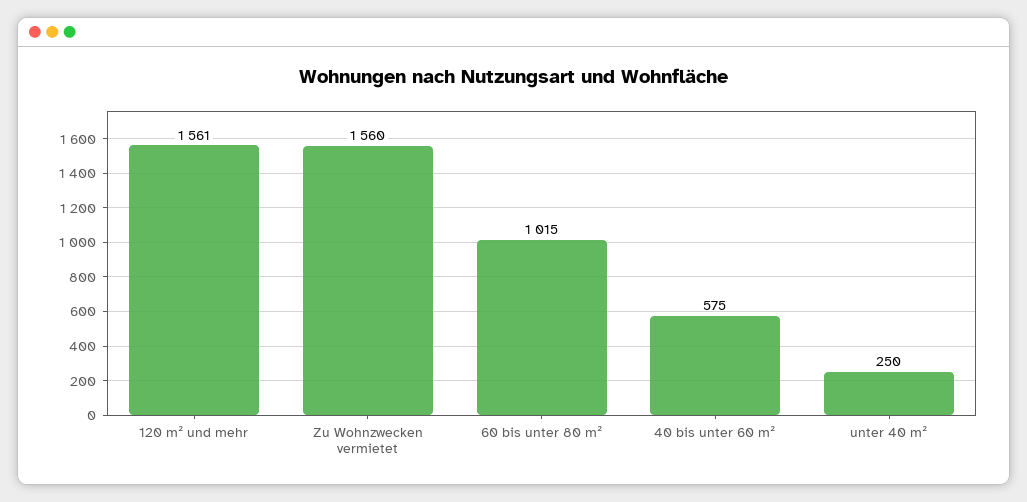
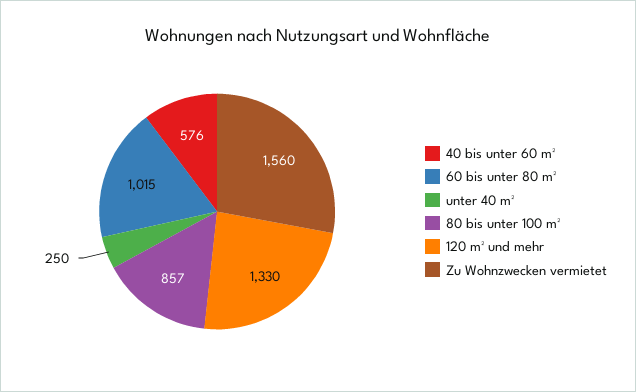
  {
-   "120 m² und mehr": 1561,
+   "120 m² und mehr": 1330,
    "Zu Wohnzwecken vermietet": 1560,
    "60 bis unter 80 m²": 1015,
-   "40 bis unter 60 m²": 575,
+   "40 bis unter 60 m²": 576,
-   "unter 40 m²": 250
+   "unter 40 m²": 250,
+   "80 bis unter 100 m²": 857
  }

